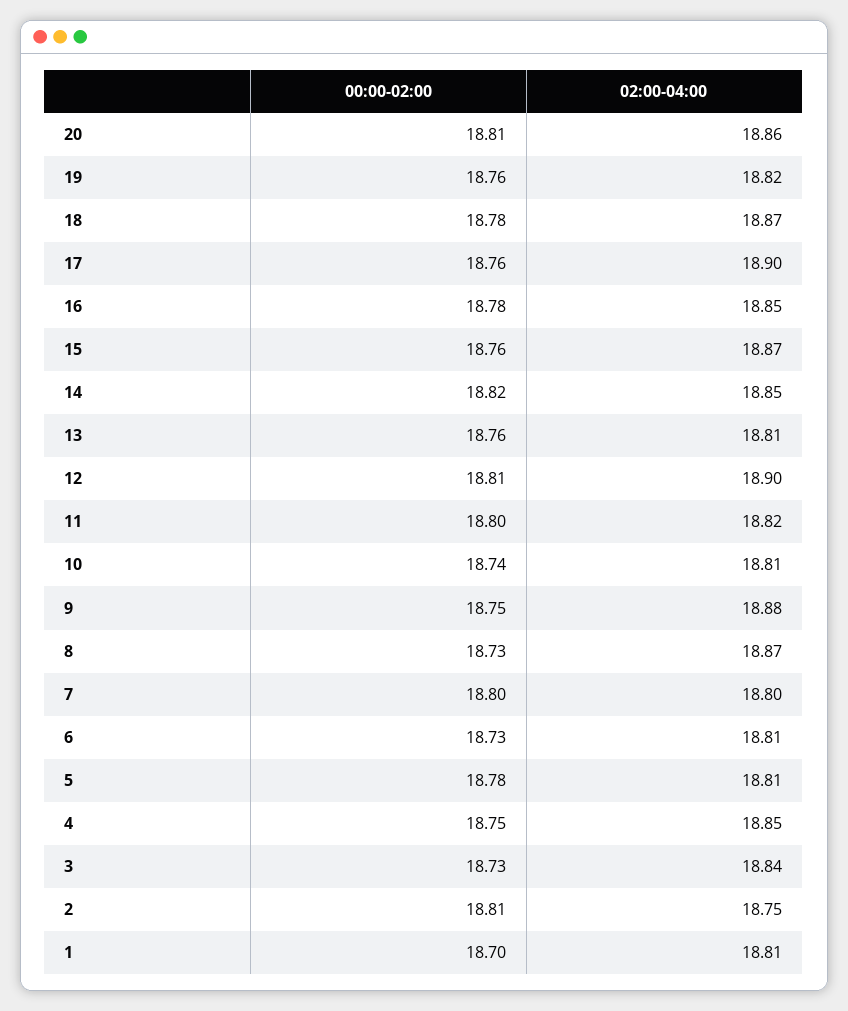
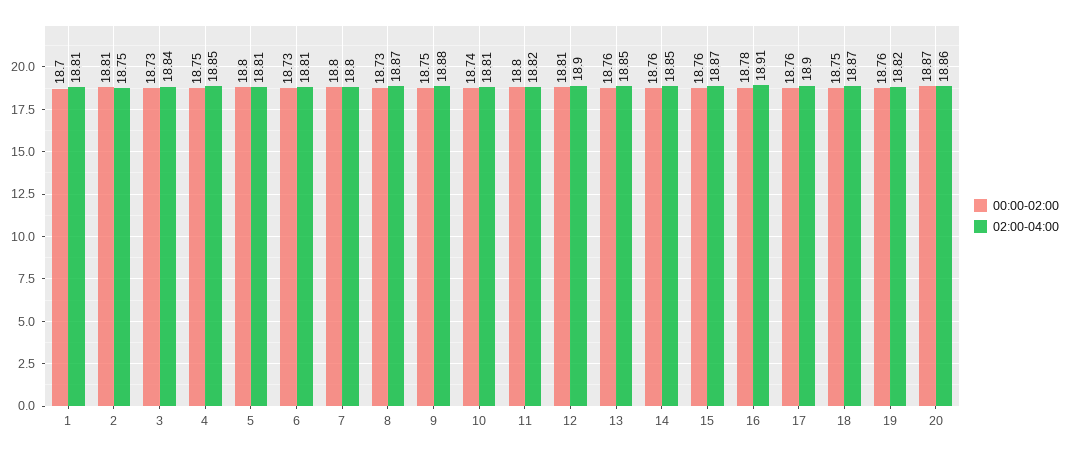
  {
    "00:00-02:00": {
-     "20": 18.81,
+     "20": 18.87,
      "19": 18.76,
-     "18": 18.78,
+     "18": 18.75,
      "17": 18.76,
      "16": 18.78,
      "15": 18.76,
-     "14": 18.82,
+     "14": 18.76,
      "13": 18.76,
      "12": 18.81,
      "11": 18.8,
      "10": 18.74,
      "9": 18.75,
      "8": 18.73,
      "7": 18.8,
      "6": 18.73,
-     "5": 18.78,
+     "5": 18.8,
      "4": 18.75,
      "3": 18.73,
      "2": 18.81,
      "1": 18.7
    },
    "02:00-04:00": {
      "20": 18.86,
      "19": 18.82,
      "18": 18.87,
      "17": 18.9,
-     "16": 18.85,
+     "16": 18.91,
      "15": 18.87,
      "14": 18.85,
-     "13": 18.81,
+     "13": 18.85,
      "12": 18.9,
      "11": 18.82,
      "10": 18.81,
      "9": 18.88,
      "8": 18.87,
      "7": 18.8,
      "6": 18.81,
      "5": 18.81,
      "4": 18.85,
      "3": 18.84,
      "2": 18.75,
      "1": 18.81
    }
  }

